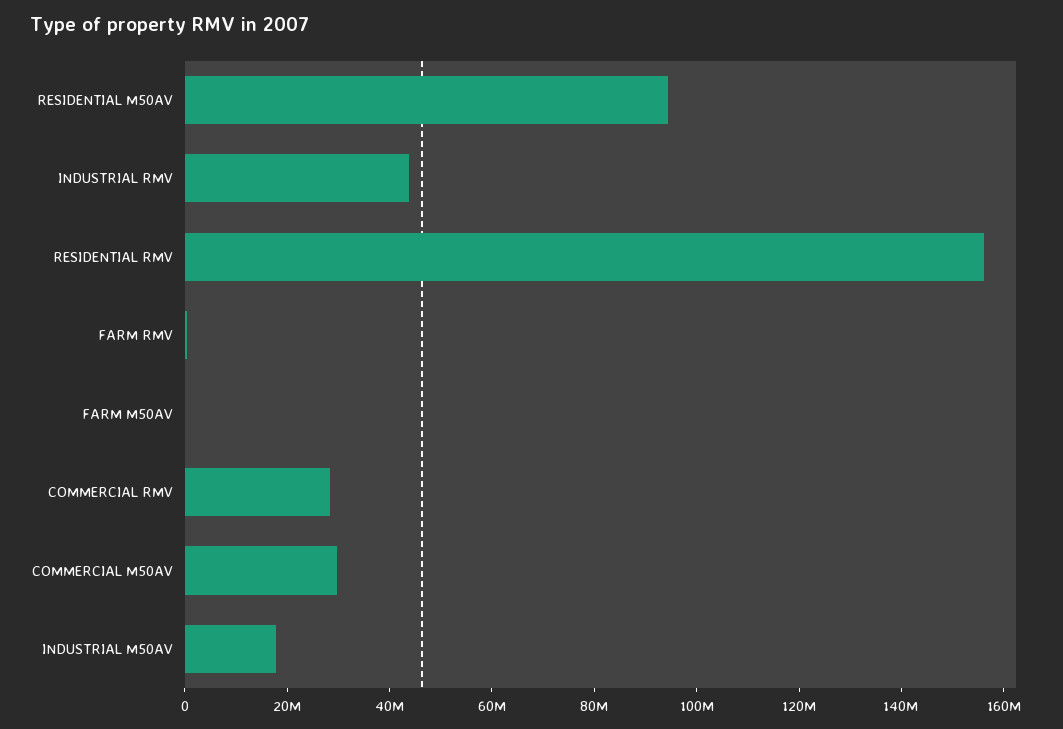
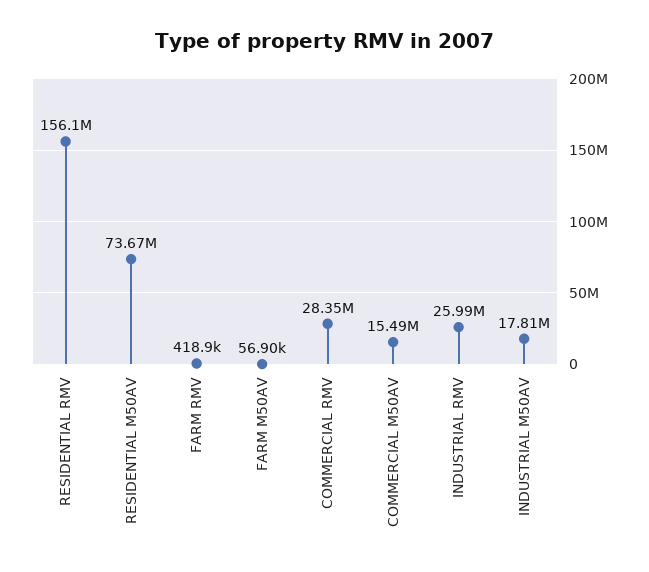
  {
-   "RESIDENTIAL M50AV": 95000000,
+   "RESIDENTIAL M50AV": 73670000,
-   "INDUSTRIAL RMV": 45000000,
+   "INDUSTRIAL RMV": 25990000,
    "RESIDENTIAL RMV": 156100000,
    "FARM RMV": 418900,
    "FARM M50AV": 56900,
    "COMMERCIAL RMV": 28350000,
-   "COMMERCIAL M50AV": 30000000,
+   "COMMERCIAL M50AV": 15490000,
    "INDUSTRIAL M50AV": 17810000
  }

